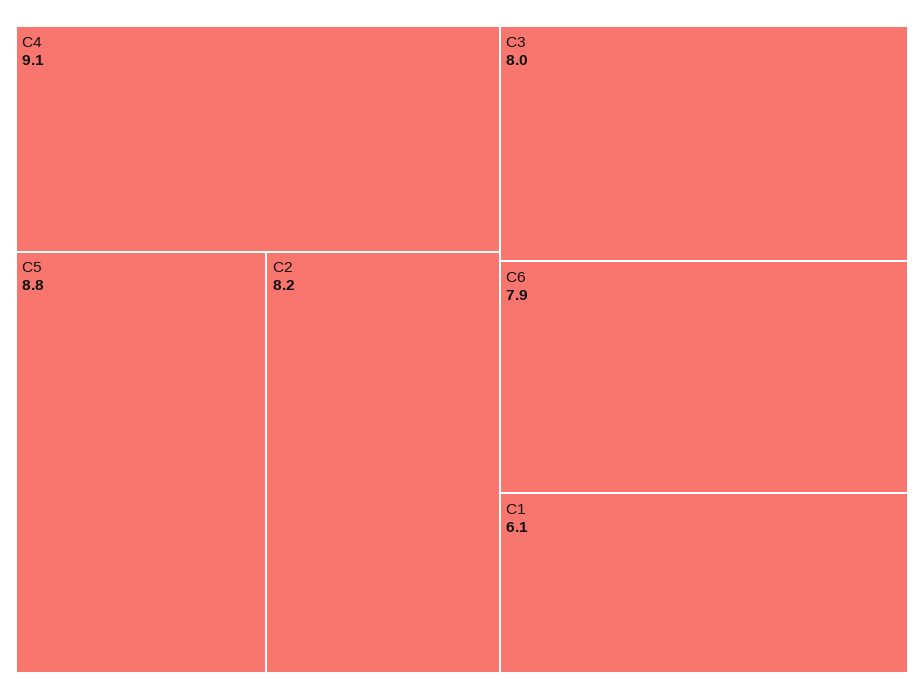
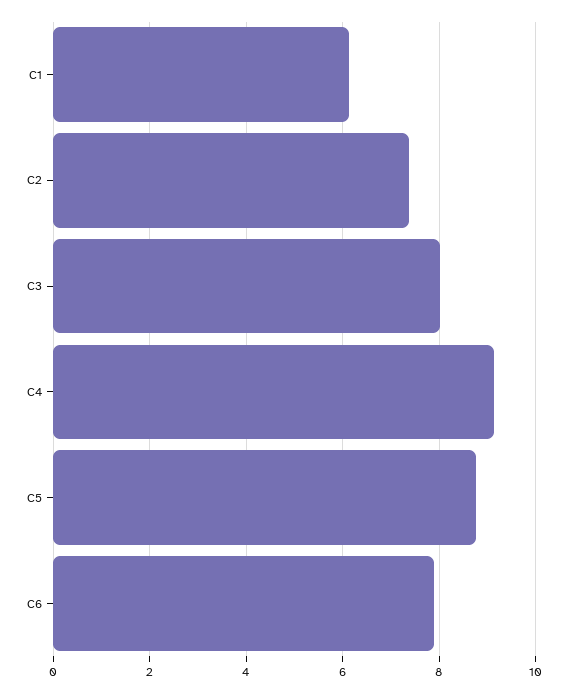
  {
    "C4": 9.1,
    "C5": 8.8,
-   "C2": 8.2,
+   "C2": 7.4,
    "C3": 8,
    "C6": 7.9,
    "C1": 6.1
  }

